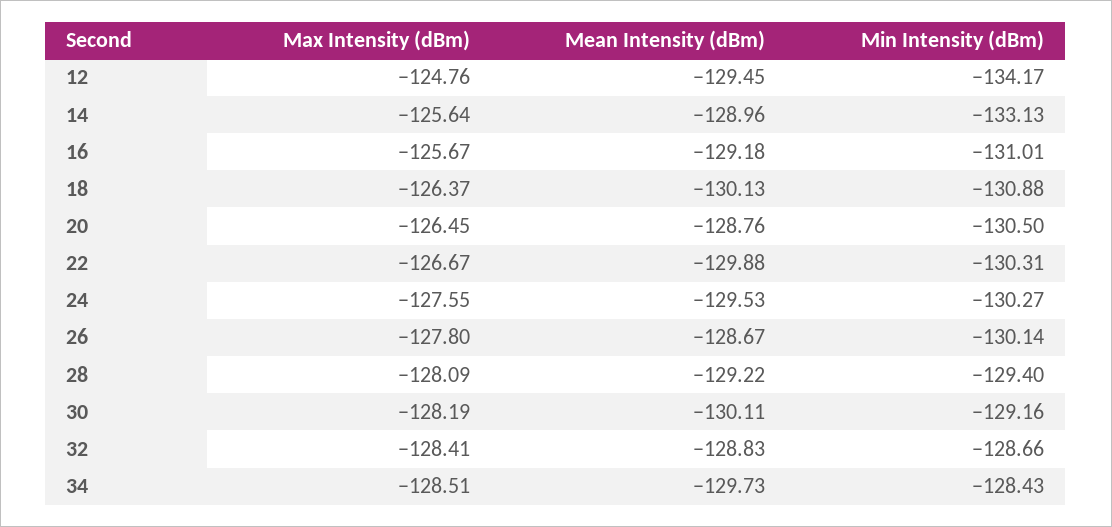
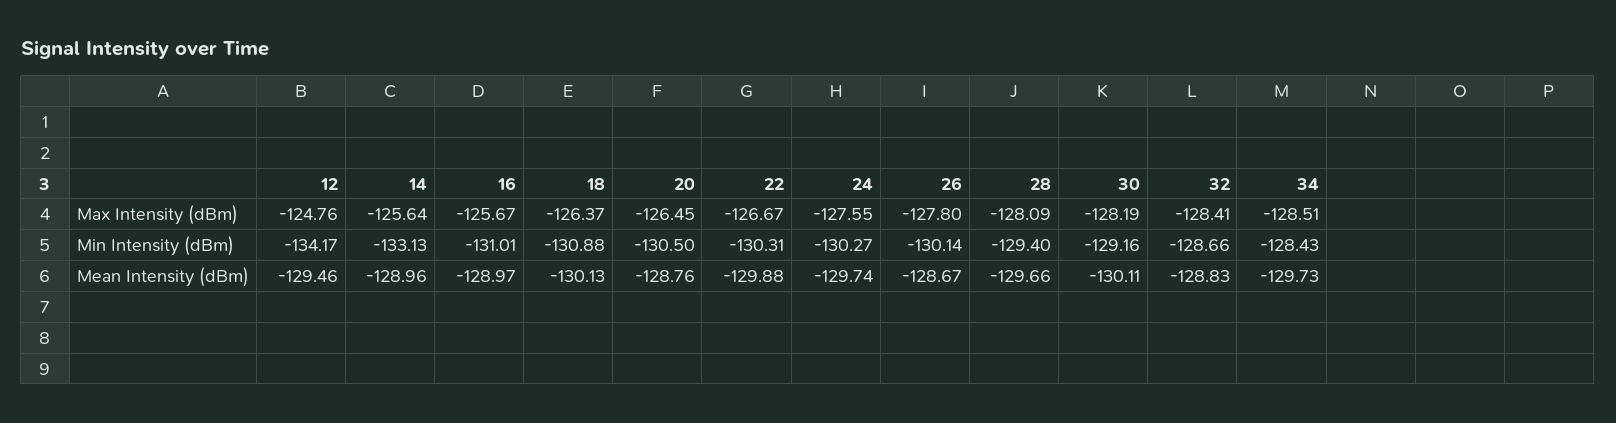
  {
    "Max Intensity (dBm)": {
      "12": -124.76,
      "14": -125.64,
      "16": -125.67,
      "18": -126.37,
      "20": -126.45,
      "22": -126.67,
      "24": -127.55,
      "26": -127.8,
      "28": -128.09,
      "30": -128.19,
      "32": -128.41,
      "34": -128.51
    },
    "Mean Intensity (dBm)": {
-     "12": -129.45,
+     "12": -129.46,
      "14": -128.96,
-     "16": -129.18,
+     "16": -128.97,
      "18": -130.13,
      "20": -128.76,
      "22": -129.88,
-     "24": -129.53,
+     "24": -129.74,
      "26": -128.67,
-     "28": -129.22,
+     "28": -129.66,
      "30": -130.11,
      "32": -128.83,
      "34": -129.73
    },
    "Min Intensity (dBm)": {
      "12": -134.17,
      "14": -133.13,
      "16": -131.01,
      "18": -130.88,
      "20": -130.5,
      "22": -130.31,
      "24": -130.27,
      "26": -130.14,
      "28": -129.4,
      "30": -129.16,
      "32": -128.66,
      "34": -128.43
    }
  }

